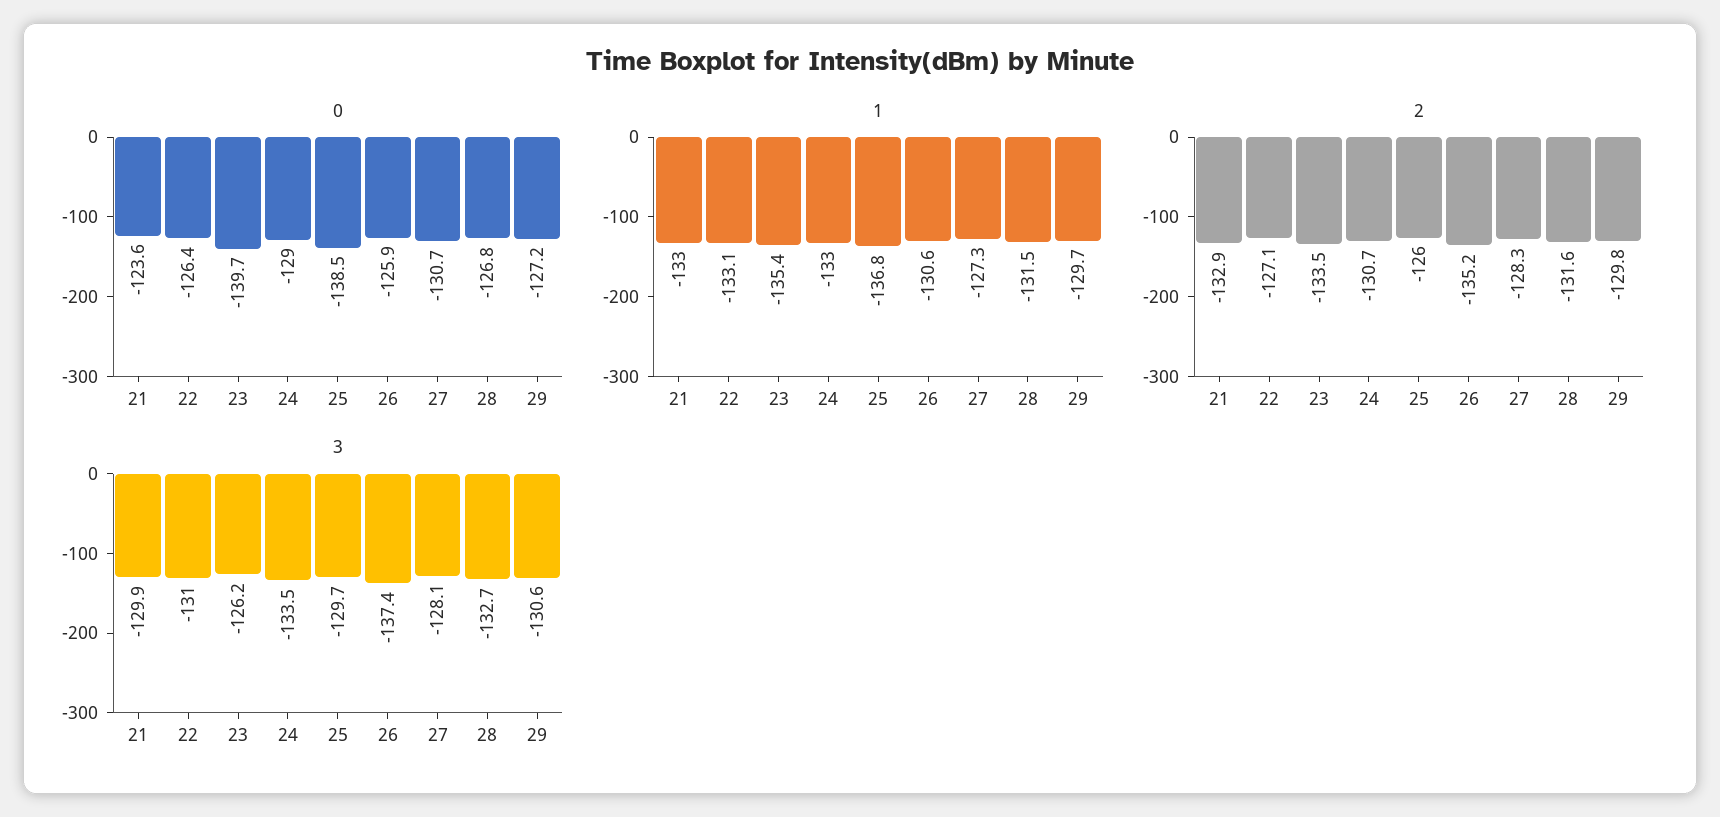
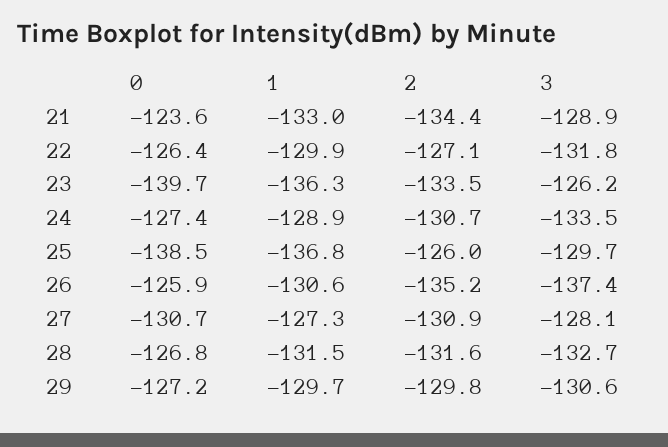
  {
    "0": {
      "21": -123.6,
      "22": -126.4,
      "23": -139.7,
-     "24": -129,
+     "24": -127.4,
      "25": -138.5,
      "26": -125.9,
      "27": -130.7,
      "28": -126.8,
      "29": -127.2
    },
    "1": {
      "21": -133,
-     "22": -133.1,
+     "22": -129.9,
-     "23": -135.4,
+     "23": -136.3,
-     "24": -133,
+     "24": -128.9,
      "25": -136.8,
      "26": -130.6,
      "27": -127.3,
      "28": -131.5,
      "29": -129.7
    },
    "2": {
-     "21": -132.9,
+     "21": -134.4,
      "22": -127.1,
      "23": -133.5,
      "24": -130.7,
      "25": -126,
      "26": -135.2,
-     "27": -128.3,
+     "27": -130.9,
      "28": -131.6,
      "29": -129.8
    },
    "3": {
-     "21": -129.9,
+     "21": -128.9,
-     "22": -131,
+     "22": -131.8,
      "23": -126.2,
      "24": -133.5,
      "25": -129.7,
      "26": -137.4,
      "27": -128.1,
      "28": -132.7,
      "29": -130.6
    }
  }

